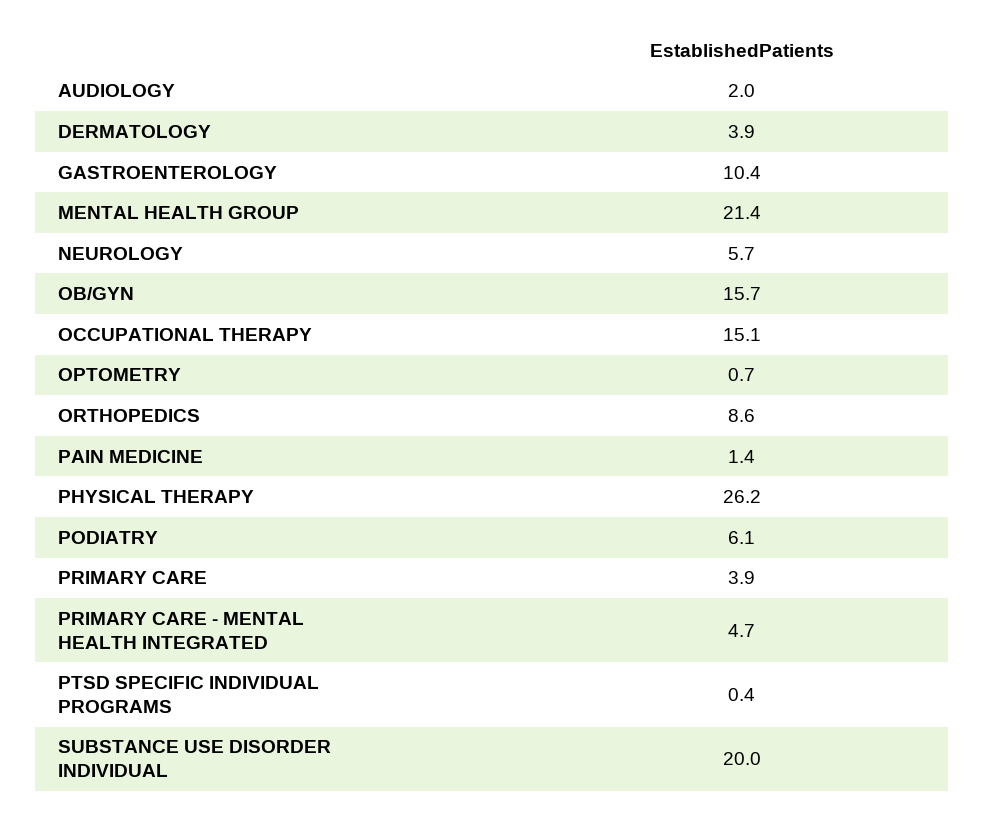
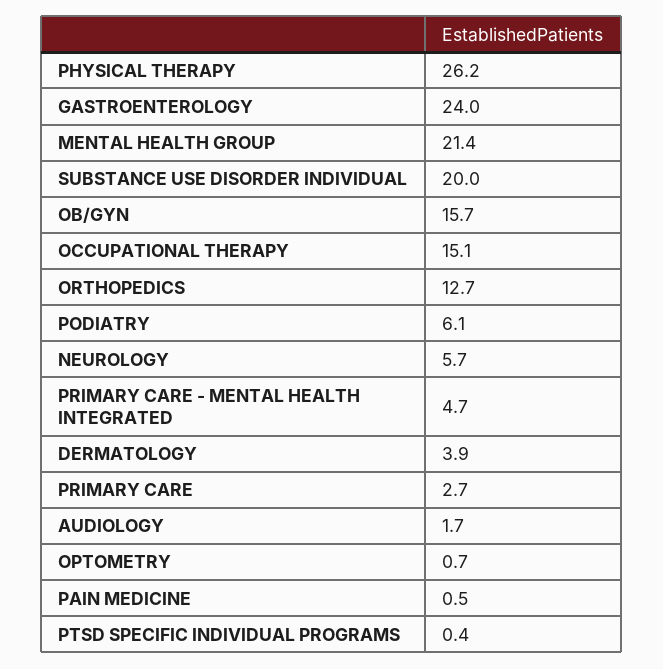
  {
-   "AUDIOLOGY": 2,
+   "AUDIOLOGY": 1.7,
    "DERMATOLOGY": 3.9,
-   "GASTROENTEROLOGY": 10.4,
+   "GASTROENTEROLOGY": 24,
    "MENTAL HEALTH GROUP": 21.4,
    "NEUROLOGY": 5.7,
    "OB/GYN": 15.7,
    "OCCUPATIONAL THERAPY": 15.1,
    "OPTOMETRY": 0.7,
-   "ORTHOPEDICS": 8.6,
+   "ORTHOPEDICS": 12.7,
-   "PAIN MEDICINE": 1.4,
+   "PAIN MEDICINE": 0.5,
    "PHYSICAL THERAPY": 26.2,
    "PODIATRY": 6.1,
-   "PRIMARY CARE": 3.9,
+   "PRIMARY CARE": 2.7,
    "PRIMARY CARE - MENTAL HEALTH INTEGRATED": 4.7,
    "PTSD SPECIFIC INDIVIDUAL PROGRAMS": 0.4,
    "SUBSTANCE USE DISORDER INDIVIDUAL": 20
  }

